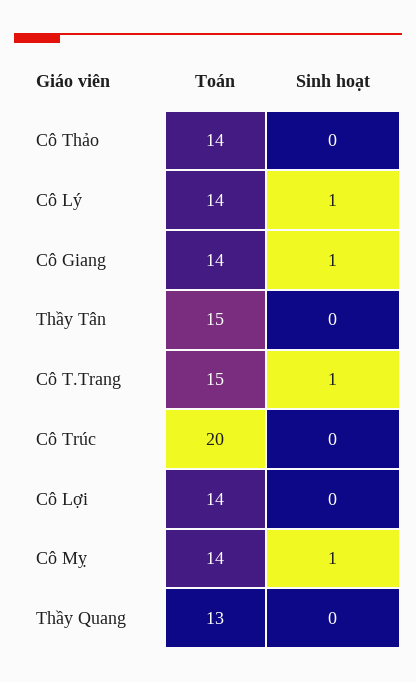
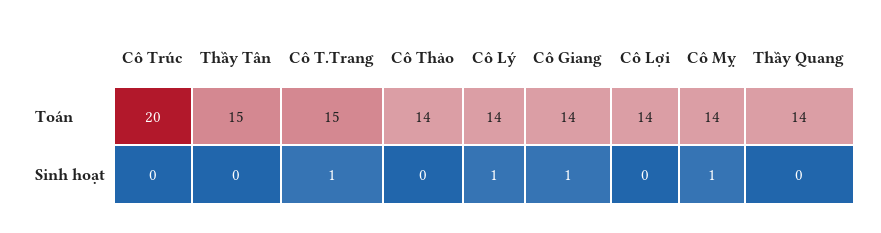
  {
    "Toán": {
      "Cô Thảo": 14,
      "Cô Lý": 14,
      "Cô Giang": 14,
      "Thầy Tân": 15,
      "Cô T.Trang": 15,
      "Cô Trúc": 20,
      "Cô Lợi": 14,
      "Cô Mỵ": 14,
-     "Thầy Quang": 13
+     "Thầy Quang": 14
    },
    "Sinh hoạt": {
      "Cô Thảo": 0,
      "Cô Lý": 1,
      "Cô Giang": 1,
      "Thầy Tân": 0,
      "Cô T.Trang": 1,
      "Cô Trúc": 0,
      "Cô Lợi": 0,
      "Cô Mỵ": 1,
      "Thầy Quang": 0
    }
  }

